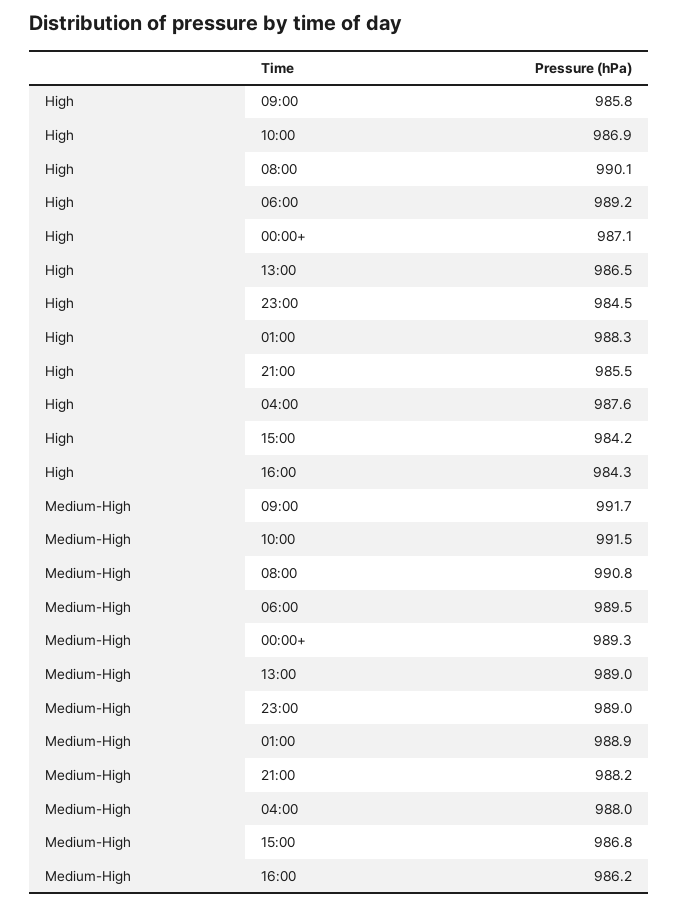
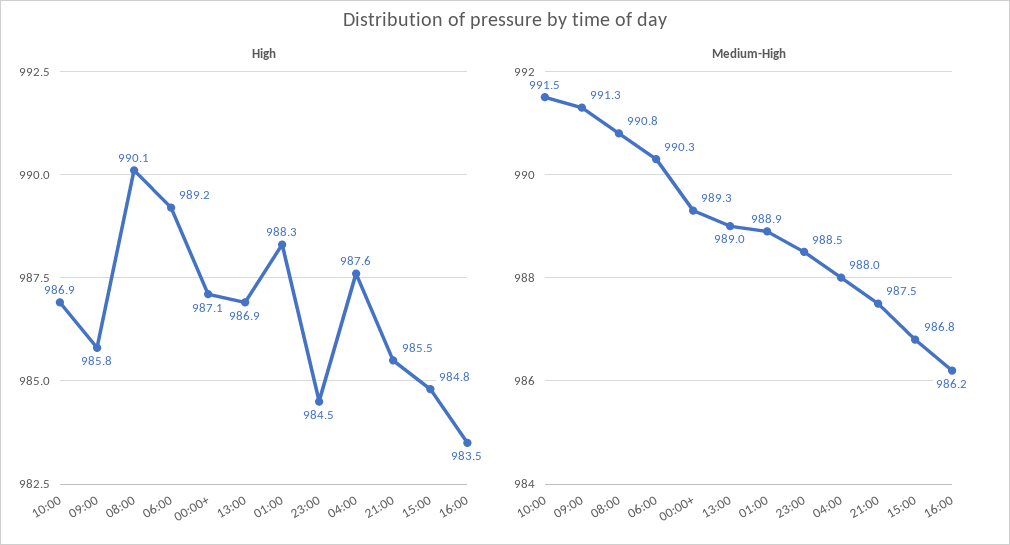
  {
    "High": {
      "09:00": 985.8,
      "10:00": 986.9,
      "08:00": 990.1,
      "06:00": 989.2,
      "00:00+": 987.1,
-     "13:00": 986.5,
+     "13:00": 986.9,
      "23:00": 984.5,
      "01:00": 988.3,
      "21:00": 985.5,
      "04:00": 987.6,
-     "15:00": 984.2,
+     "15:00": 984.8,
-     "16:00": 984.3
+     "16:00": 983.5
    },
    "Medium-High": {
-     "09:00": 991.7,
+     "09:00": 991.3,
      "10:00": 991.5,
      "08:00": 990.8,
-     "06:00": 989.5,
+     "06:00": 990.3,
      "00:00+": 989.3,
      "13:00": 989,
-     "23:00": 989,
+     "23:00": 988.5,
      "01:00": 988.9,
-     "21:00": 988.2,
+     "21:00": 987.5,
      "04:00": 988,
      "15:00": 986.8,
      "16:00": 986.2
    }
  }

